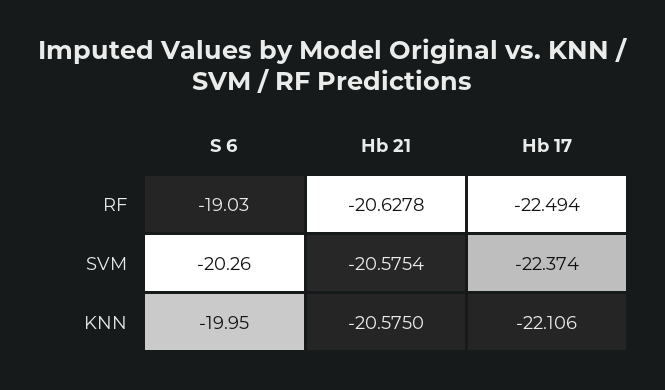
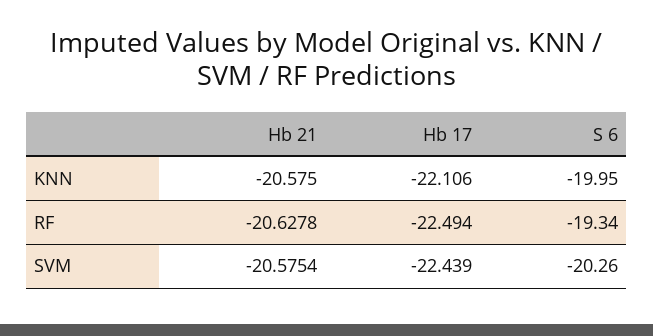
  {
    "S 6": {
-     "RF": -19.03,
+     "RF": -19.34,
      "SVM": -20.26,
      "KNN": -19.95
    },
    "Hb 21": {
      "RF": -20.6278,
      "SVM": -20.5754,
      "KNN": -20.575
    },
    "Hb 17": {
      "RF": -22.494,
-     "SVM": -22.374,
+     "SVM": -22.439,
      "KNN": -22.106
    }
  }

